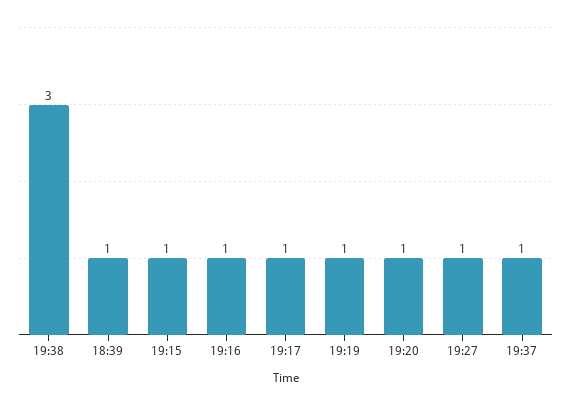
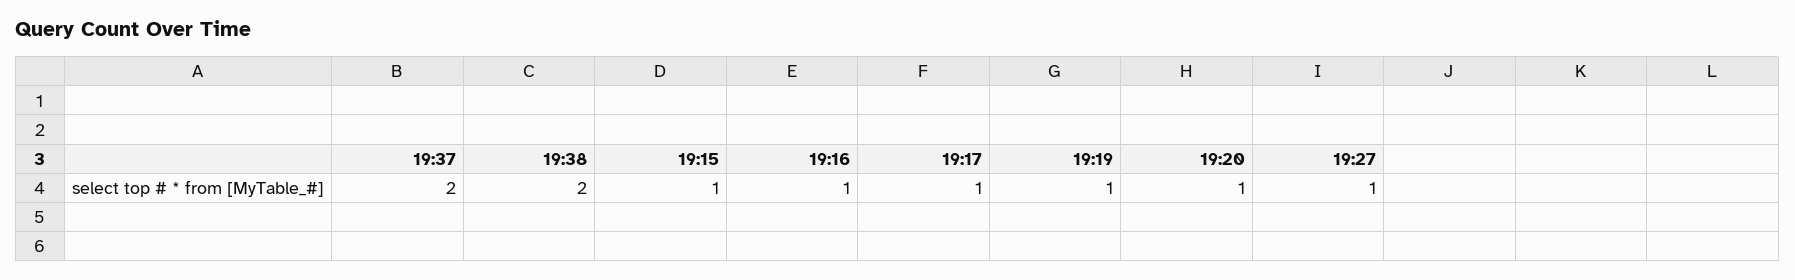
  {
-   "19:38": 3,
+   "19:38": 2,
-   "18:39": 1,
    "19:15": 1,
    "19:16": 1,
    "19:17": 1,
    "19:19": 1,
    "19:20": 1,
    "19:27": 1,
-   "19:37": 1
+   "19:37": 2
  }

